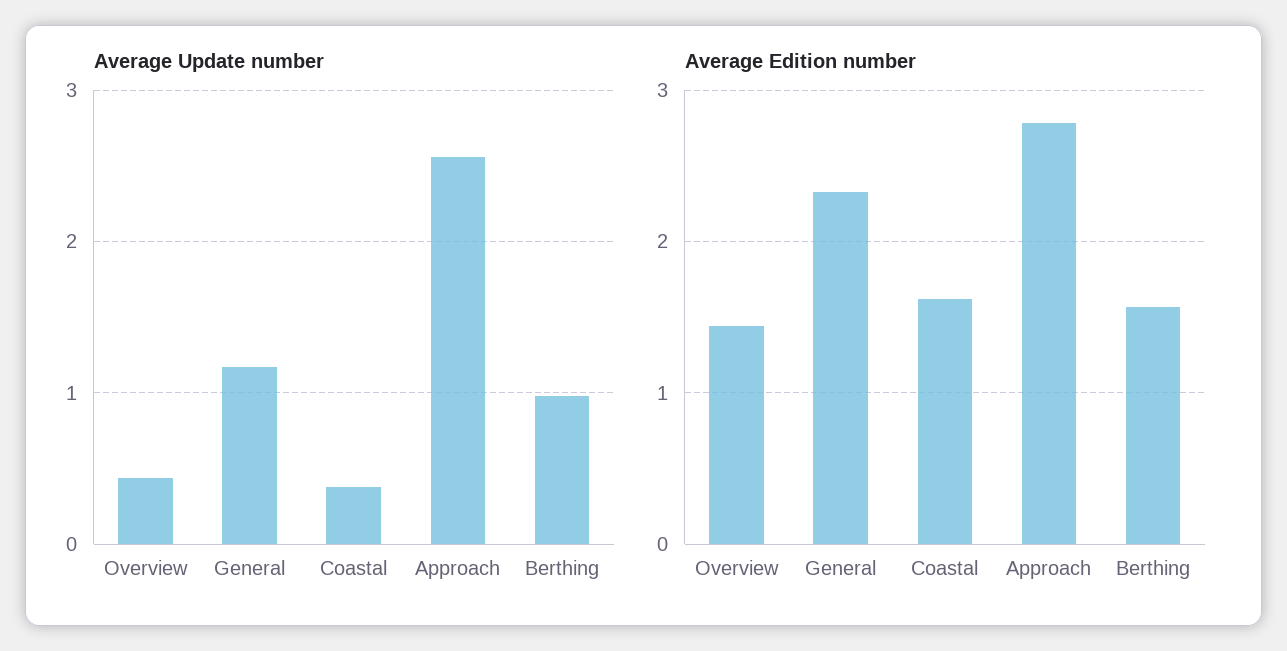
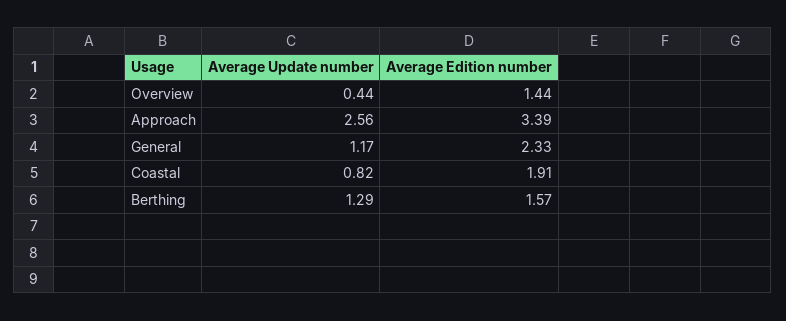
  {
    "Average Update number": {
      "Overview": 0.44,
      "General": 1.17,
-     "Coastal": 0.4,
+     "Coastal": 0.82,
      "Approach": 2.56,
-     "Berthing": 1
+     "Berthing": 1.29
    },
    "Average Edition number": {
      "Overview": 1.44,
      "General": 2.33,
-     "Coastal": 1.6,
+     "Coastal": 1.91,
-     "Approach": 2.8,
+     "Approach": 3.39,
      "Berthing": 1.57
    }
  }

